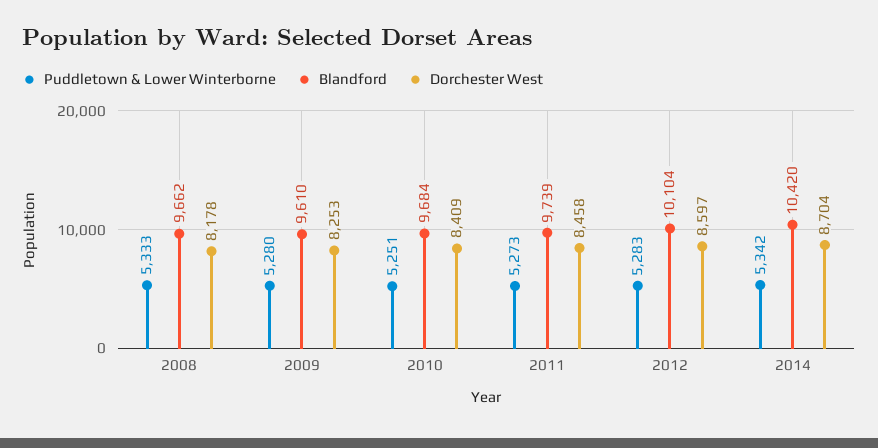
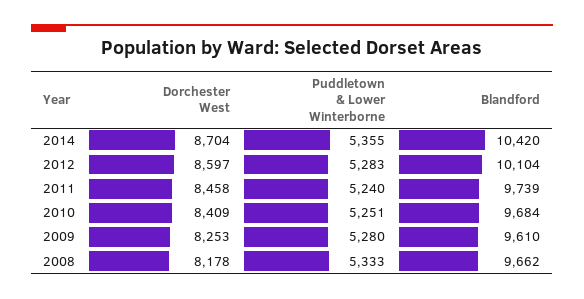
  {
    "Puddletown & Lower Winterborne": {
      "2008": 5333,
      "2009": 5280,
      "2010": 5251,
-     "2011": 5273,
+     "2011": 5240,
      "2012": 5283,
-     "2014": 5342
+     "2014": 5355
    },
    "Blandford": {
      "2008": 9662,
      "2009": 9610,
      "2010": 9684,
      "2011": 9739,
      "2012": 10104,
      "2014": 10420
    },
    "Dorchester West": {
      "2008": 8178,
      "2009": 8253,
      "2010": 8409,
      "2011": 8458,
      "2012": 8597,
      "2014": 8704
    }
  }

